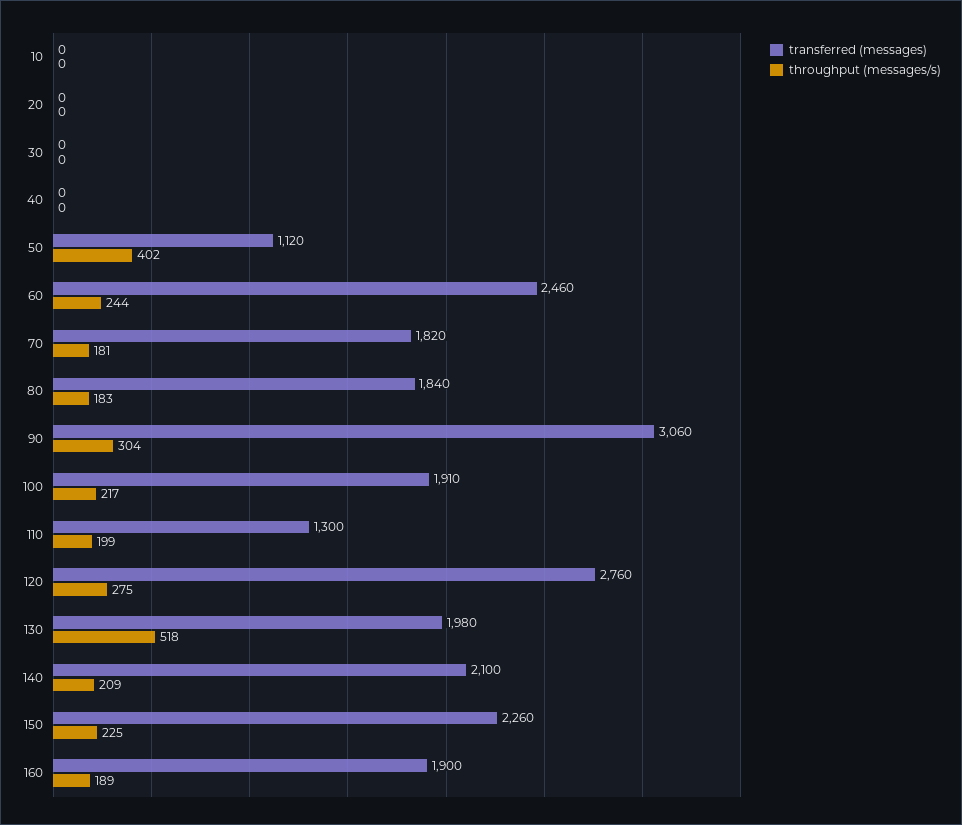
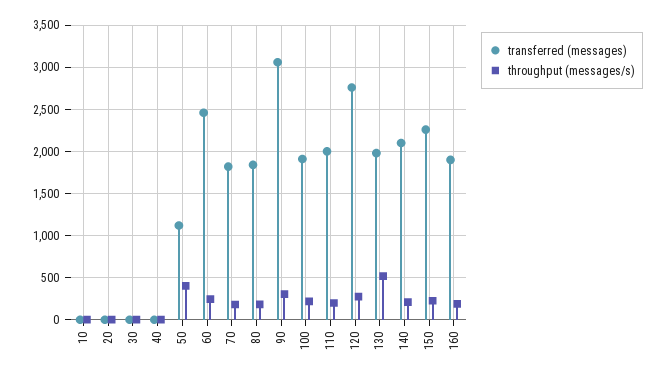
  {
    "transferred (messages)": {
      "10": 0,
      "20": 0,
      "30": 0,
      "40": 0,
      "50": 1120,
      "60": 2460,
      "70": 1820,
      "80": 1840,
      "90": 3060,
      "100": 1910,
-     "110": 1300,
+     "110": 2000,
      "120": 2760,
      "130": 1980,
      "140": 2100,
      "150": 2260,
      "160": 1900
    },
    "throughput (messages/s)": {
      "10": 0,
      "20": 0,
      "30": 0,
      "40": 0,
      "50": 402,
      "60": 244,
      "70": 181,
      "80": 183,
      "90": 304,
      "100": 217,
      "110": 199,
      "120": 275,
      "130": 518,
      "140": 209,
      "150": 225,
      "160": 189
    }
  }

